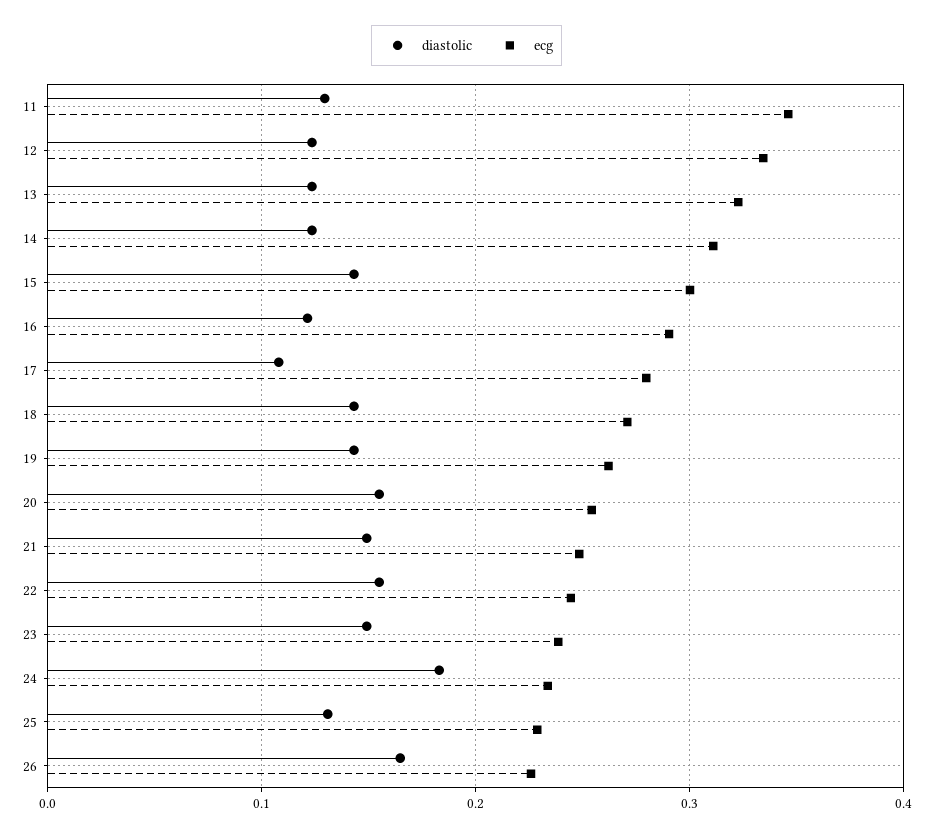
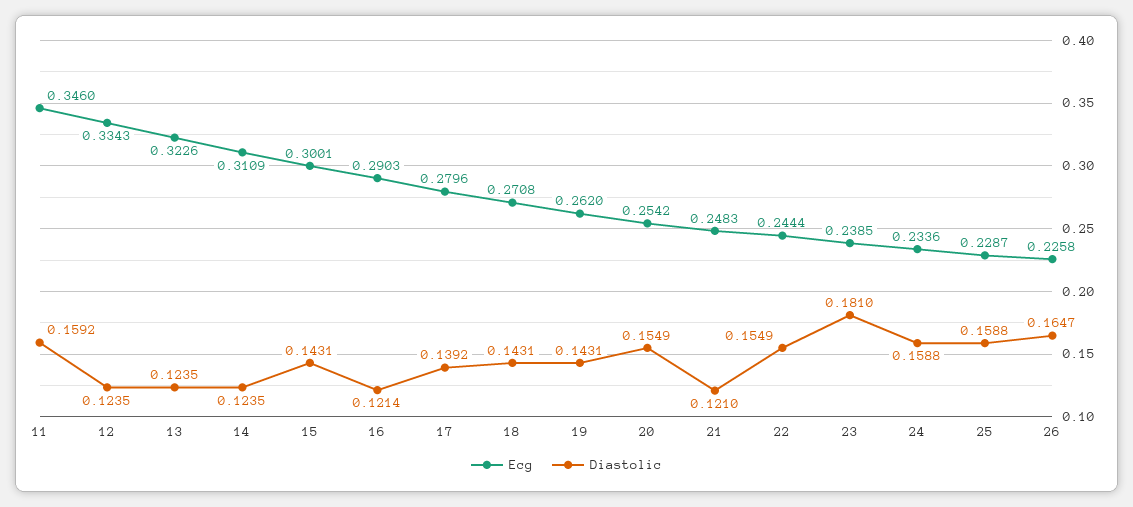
  {
    "diastolic": {
-     "11": 0.13,
+     "11": 0.1592,
      "12": 0.1235,
      "13": 0.1235,
      "14": 0.1235,
      "15": 0.1431,
      "16": 0.1214,
-     "17": 0.11,
+     "17": 0.1392,
      "18": 0.1431,
      "19": 0.1431,
      "20": 0.1549,
-     "21": 0.15,
+     "21": 0.121,
      "22": 0.1549,
-     "23": 0.15,
+     "23": 0.181,
-     "24": 0.18,
+     "24": 0.1588,
-     "25": 0.13,
+     "25": 0.1588,
      "26": 0.1647
    },
    "ecg": {
      "11": 0.346,
      "12": 0.3343,
      "13": 0.3226,
      "14": 0.3109,
      "15": 0.3001,
      "16": 0.2903,
      "17": 0.2796,
      "18": 0.2708,
      "19": 0.262,
      "20": 0.2542,
      "21": 0.2483,
      "22": 0.2444,
      "23": 0.2385,
      "24": 0.2336,
      "25": 0.2287,
      "26": 0.2258
    }
  }

